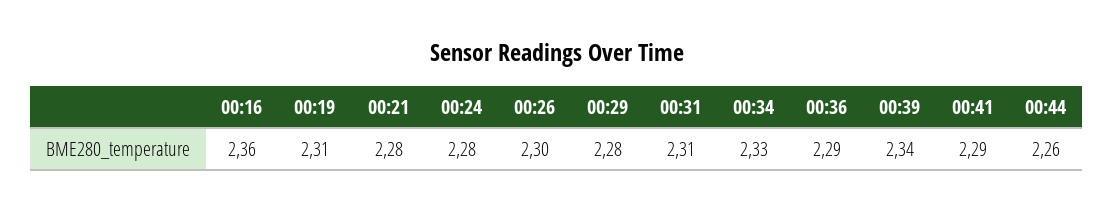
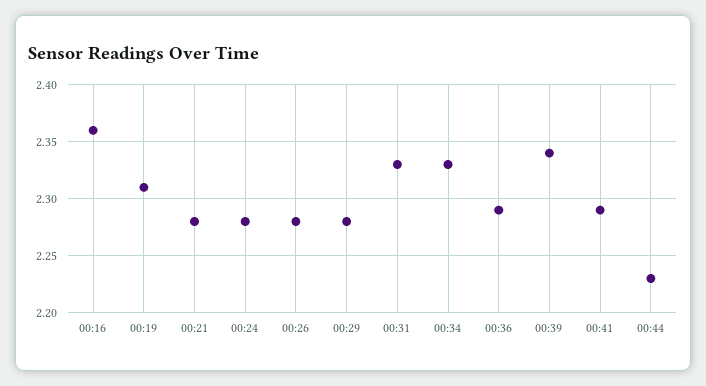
  {
    "00:16": 2.36,
    "00:19": 2.31,
    "00:21": 2.28,
    "00:24": 2.28,
-   "00:26": 2.3,
+   "00:26": 2.28,
    "00:29": 2.28,
-   "00:31": 2.31,
+   "00:31": 2.33,
    "00:34": 2.33,
    "00:36": 2.29,
    "00:39": 2.34,
    "00:41": 2.29,
-   "00:44": 2.26
+   "00:44": 2.23
  }

